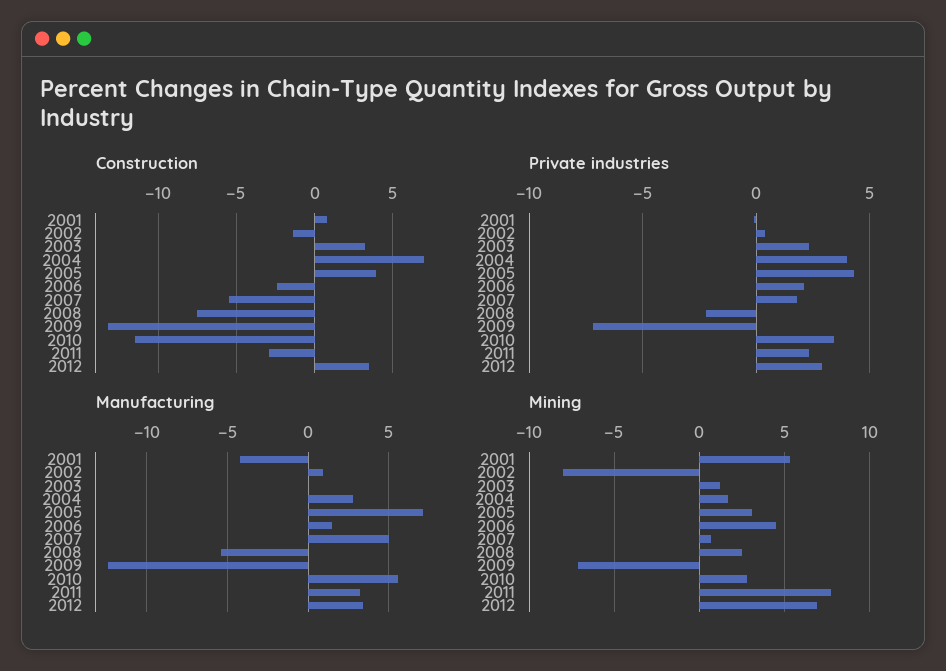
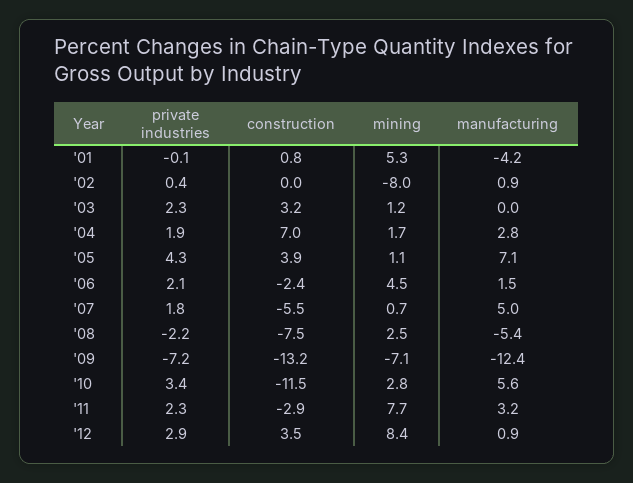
  {
    "Construction": {
      "2001": 0.8,
-     "2002": -1.5,
+     "2002": 0,
      "2003": 3.2,
      "2004": 7,
      "2005": 3.9,
      "2006": -2.4,
      "2007": -5.5,
      "2008": -7.5,
      "2009": -13.2,
      "2010": -11.5,
      "2011": -2.9,
      "2012": 3.5
    },
    "Private industries": {
      "2001": -0.1,
      "2002": 0.4,
      "2003": 2.3,
-     "2004": 4,
+     "2004": 1.9,
      "2005": 4.3,
      "2006": 2.1,
      "2007": 1.8,
      "2008": -2.2,
      "2009": -7.2,
      "2010": 3.4,
      "2011": 2.3,
      "2012": 2.9
    },
    "Manufacturing": {
      "2001": -4.2,
      "2002": 0.9,
      "2003": 0,
      "2004": 2.8,
      "2005": 7.1,
      "2006": 1.5,
      "2007": 5,
      "2008": -5.4,
      "2009": -12.4,
      "2010": 5.6,
      "2011": 3.2,
-     "2012": 3.5
+     "2012": 0.9
    },
    "Mining": {
      "2001": 5.3,
      "2002": -8,
      "2003": 1.2,
      "2004": 1.7,
-     "2005": 3,
+     "2005": 1.1,
      "2006": 4.5,
      "2007": 0.7,
      "2008": 2.5,
      "2009": -7.1,
      "2010": 2.8,
      "2011": 7.7,
-     "2012": 7
+     "2012": 8.4
    }
  }

